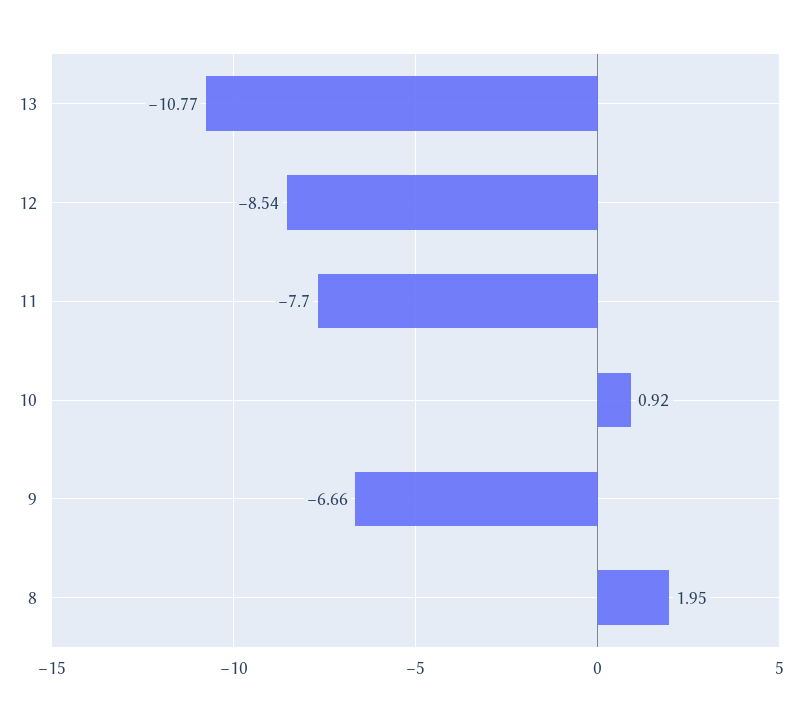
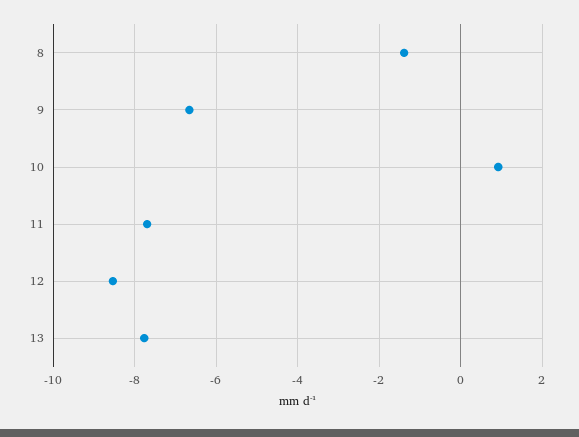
  {
-   "13": -10.77,
+   "13": -7.8,
    "12": -8.54,
    "11": -7.7,
    "10": 0.92,
    "9": -6.66,
-   "8": 1.95
+   "8": -1.4
  }

